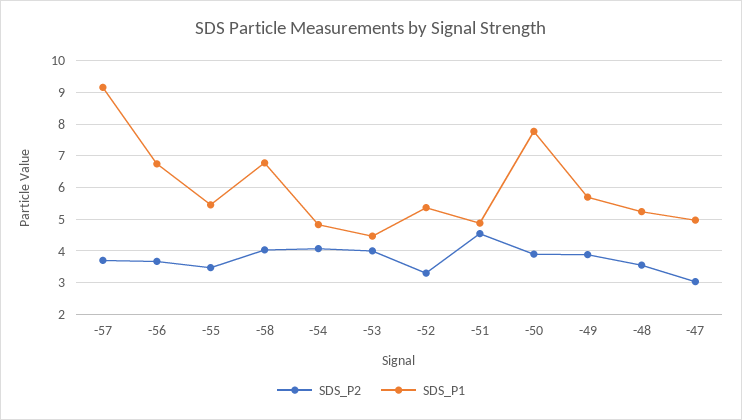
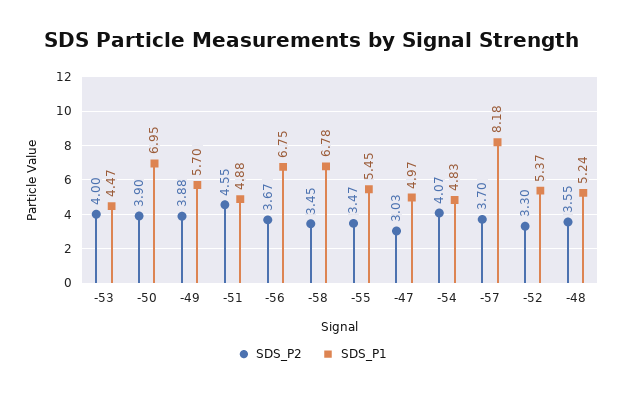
  {
    "SDS_P2": {
      "-57": 3.7,
      "-56": 3.67,
      "-55": 3.47,
-     "-58": 4,
+     "-58": 3.45,
      "-54": 4.07,
      "-53": 4,
      "-52": 3.3,
      "-51": 4.55,
      "-50": 3.9,
      "-49": 3.88,
      "-48": 3.55,
      "-47": 3.03
    },
    "SDS_P1": {
-     "-57": 9.2,
+     "-57": 8.18,
      "-56": 6.75,
      "-55": 5.45,
      "-58": 6.78,
      "-54": 4.83,
      "-53": 4.47,
      "-52": 5.37,
      "-51": 4.88,
-     "-50": 7.8,
+     "-50": 6.95,
      "-49": 5.7,
      "-48": 5.24,
      "-47": 4.97
    }
  }

